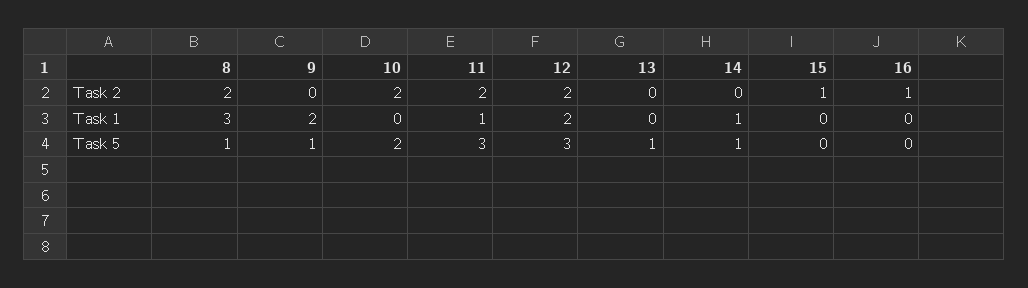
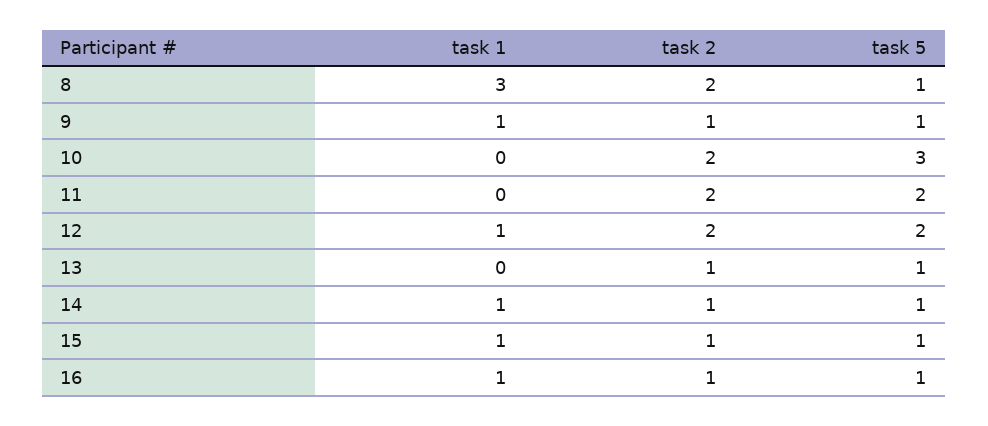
  {
    "8": {
      "Task 2": 2,
      "Task 1": 3,
      "Task 5": 1
    },
    "9": {
-     "Task 2": 0,
+     "Task 2": 1,
-     "Task 1": 2,
+     "Task 1": 1,
      "Task 5": 1
    },
    "10": {
      "Task 2": 2,
      "Task 1": 0,
-     "Task 5": 2
+     "Task 5": 3
    },
    "11": {
      "Task 2": 2,
-     "Task 1": 1,
+     "Task 1": 0,
-     "Task 5": 3
+     "Task 5": 2
    },
    "12": {
      "Task 2": 2,
-     "Task 1": 2,
+     "Task 1": 1,
-     "Task 5": 3
+     "Task 5": 2
    },
    "13": {
-     "Task 2": 0,
+     "Task 2": 1,
      "Task 1": 0,
      "Task 5": 1
    },
    "14": {
-     "Task 2": 0,
+     "Task 2": 1,
      "Task 1": 1,
      "Task 5": 1
    },
    "15": {
      "Task 2": 1,
-     "Task 1": 0,
+     "Task 1": 1,
-     "Task 5": 0
+     "Task 5": 1
    },
    "16": {
      "Task 2": 1,
-     "Task 1": 0,
+     "Task 1": 1,
-     "Task 5": 0
+     "Task 5": 1
    }
  }

